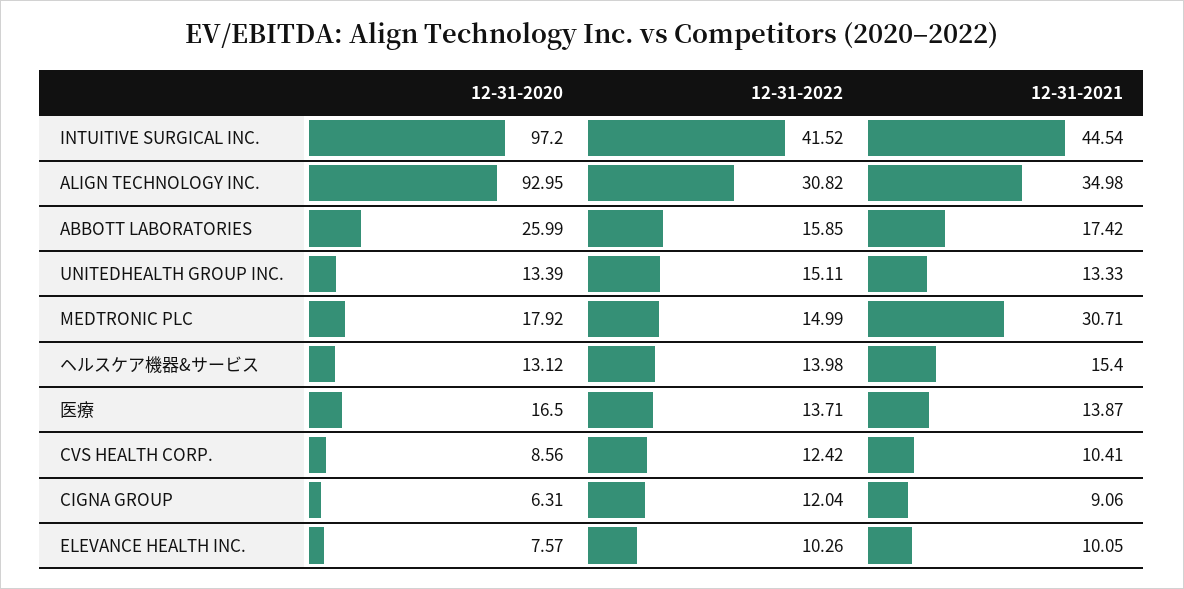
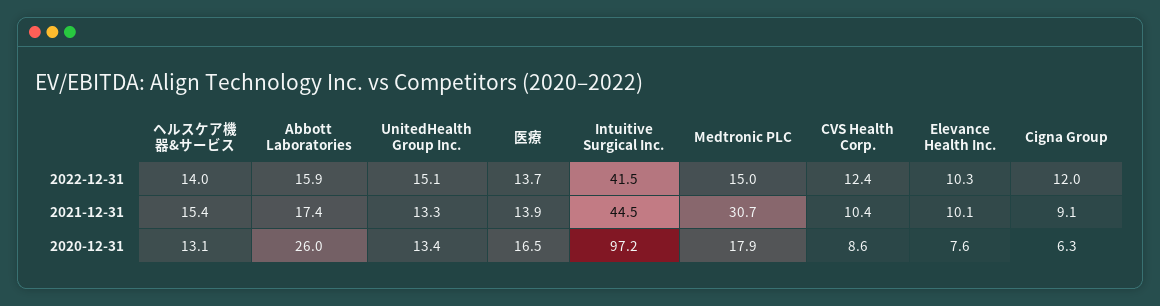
  {
    "12-31-2020": {
      "INTUITIVE SURGICAL INC.": 97.2,
-     "ALIGN TECHNOLOGY INC.": 92.95,
      "ABBOTT LABORATORIES": 25.99,
      "UNITEDHEALTH GROUP INC.": 13.39,
      "MEDTRONIC PLC": 17.92,
      "ヘルスケア機器&サービス": 13.12,
      "医療": 16.5,
      "CVS HEALTH CORP.": 8.56,
      "CIGNA GROUP": 6.31,
      "ELEVANCE HEALTH INC.": 7.57
    },
    "12-31-2022": {
      "INTUITIVE SURGICAL INC.": 41.52,
-     "ALIGN TECHNOLOGY INC.": 30.82,
      "ABBOTT LABORATORIES": 15.85,
      "UNITEDHEALTH GROUP INC.": 15.11,
      "MEDTRONIC PLC": 14.99,
      "ヘルスケア機器&サービス": 13.98,
      "医療": 13.71,
      "CVS HEALTH CORP.": 12.42,
      "CIGNA GROUP": 12.04,
      "ELEVANCE HEALTH INC.": 10.26
    },
    "12-31-2021": {
      "INTUITIVE SURGICAL INC.": 44.54,
-     "ALIGN TECHNOLOGY INC.": 34.98,
      "ABBOTT LABORATORIES": 17.42,
      "UNITEDHEALTH GROUP INC.": 13.33,
      "MEDTRONIC PLC": 30.71,
      "ヘルスケア機器&サービス": 15.4,
      "医療": 13.87,
      "CVS HEALTH CORP.": 10.41,
      "CIGNA GROUP": 9.06,
      "ELEVANCE HEALTH INC.": 10.05
    }
  }

